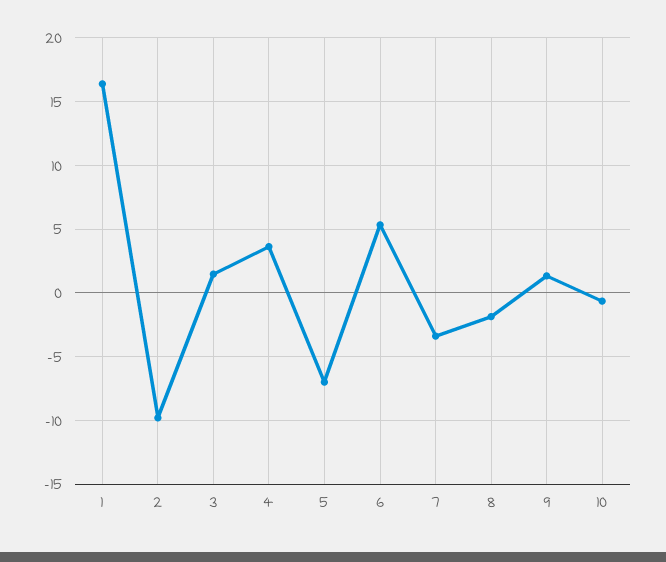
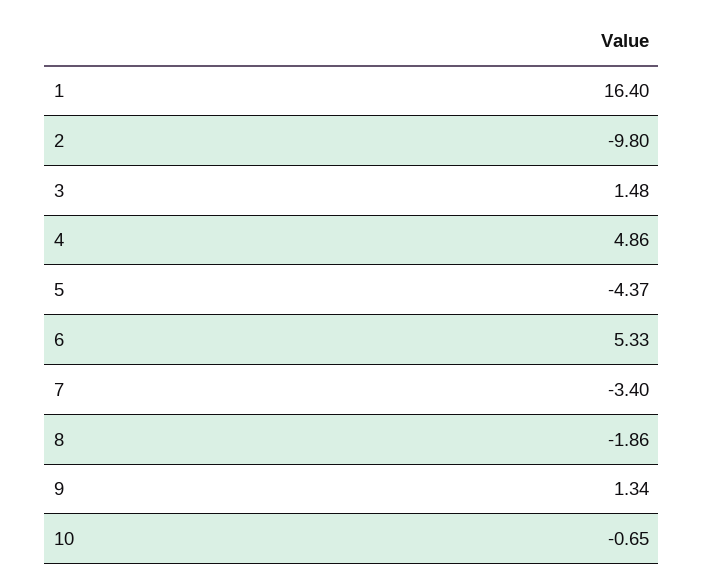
  {
    "1": 16.4,
    "2": -9.8,
    "3": 1.48,
-   "4": 3.5,
+   "4": 4.86,
-   "5": -7,
+   "5": -4.37,
    "6": 5.33,
    "7": -3.4,
    "8": -1.86,
    "9": 1.34,
    "10": -0.65
  }

